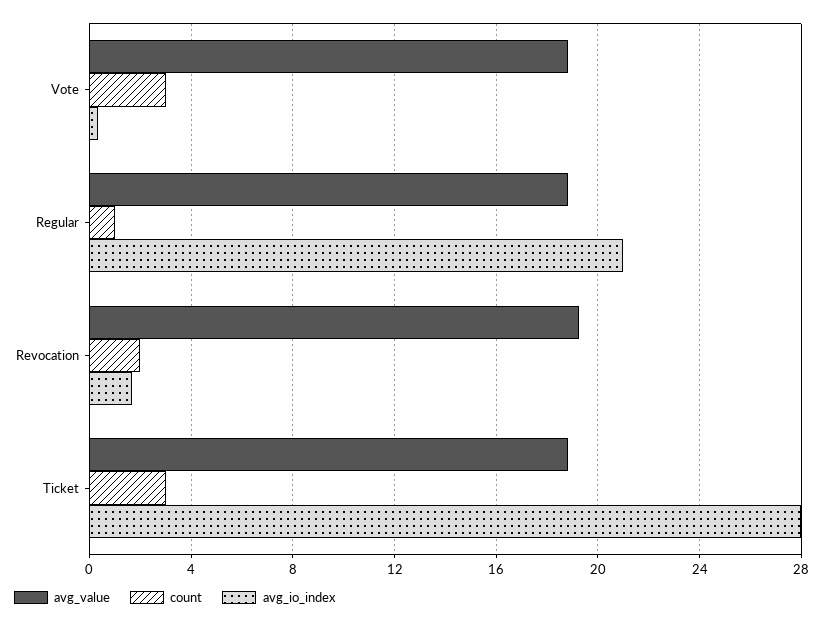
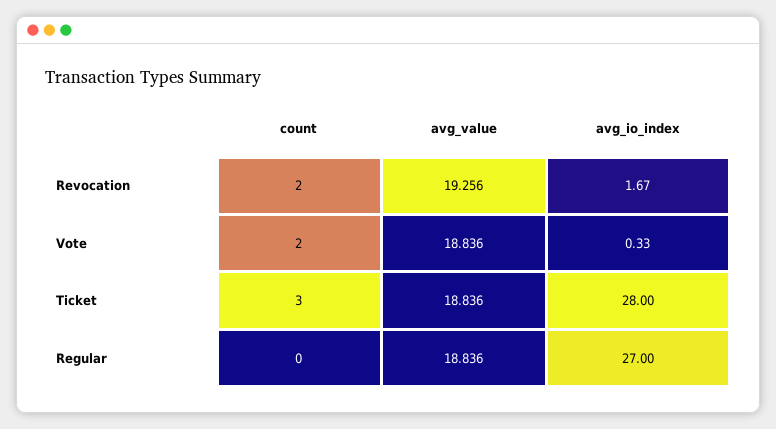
  {
    "avg_value": {
      "Vote": 18.836,
      "Regular": 18.836,
      "Revocation": 19.256,
      "Ticket": 18.836
    },
    "count": {
-     "Vote": 3,
+     "Vote": 2,
-     "Regular": 1,
+     "Regular": 0,
      "Revocation": 2,
      "Ticket": 3
    },
    "avg_io_index": {
      "Vote": 0.33,
-     "Regular": 21,
+     "Regular": 27,
      "Revocation": 1.67,
      "Ticket": 28
    }
  }

